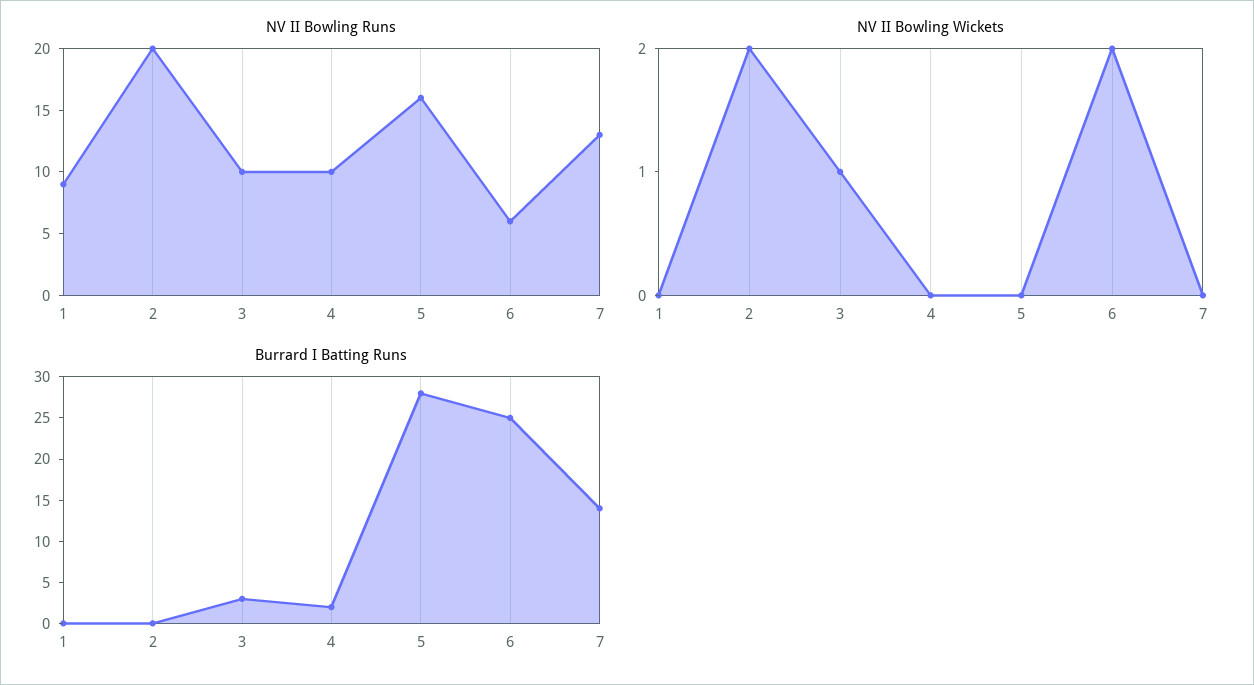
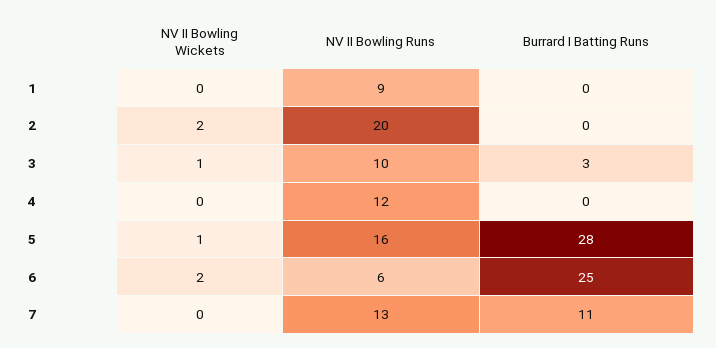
  {
    "NV II Bowling Runs": {
      "1": 9,
      "2": 20,
      "3": 10,
-     "4": 10,
+     "4": 12,
      "5": 16,
      "6": 6,
      "7": 13
    },
    "NV II Bowling Wickets": {
      "1": 0,
      "2": 2,
      "3": 1,
      "4": 0,
-     "5": 0,
+     "5": 1,
      "6": 2,
      "7": 0
    },
    "Burrard I Batting Runs": {
      "1": 0,
      "2": 0,
      "3": 3,
-     "4": 2,
+     "4": 0,
      "5": 28,
      "6": 25,
-     "7": 14
+     "7": 11
    }
  }

